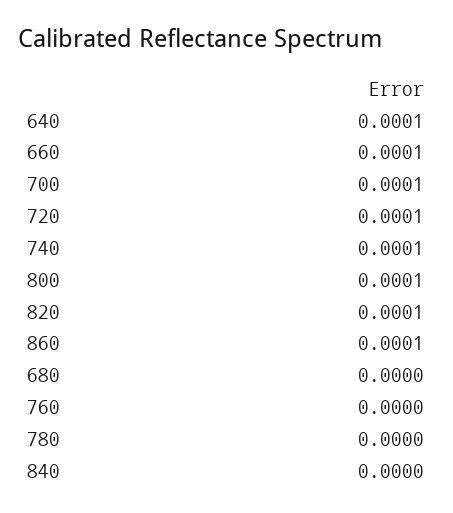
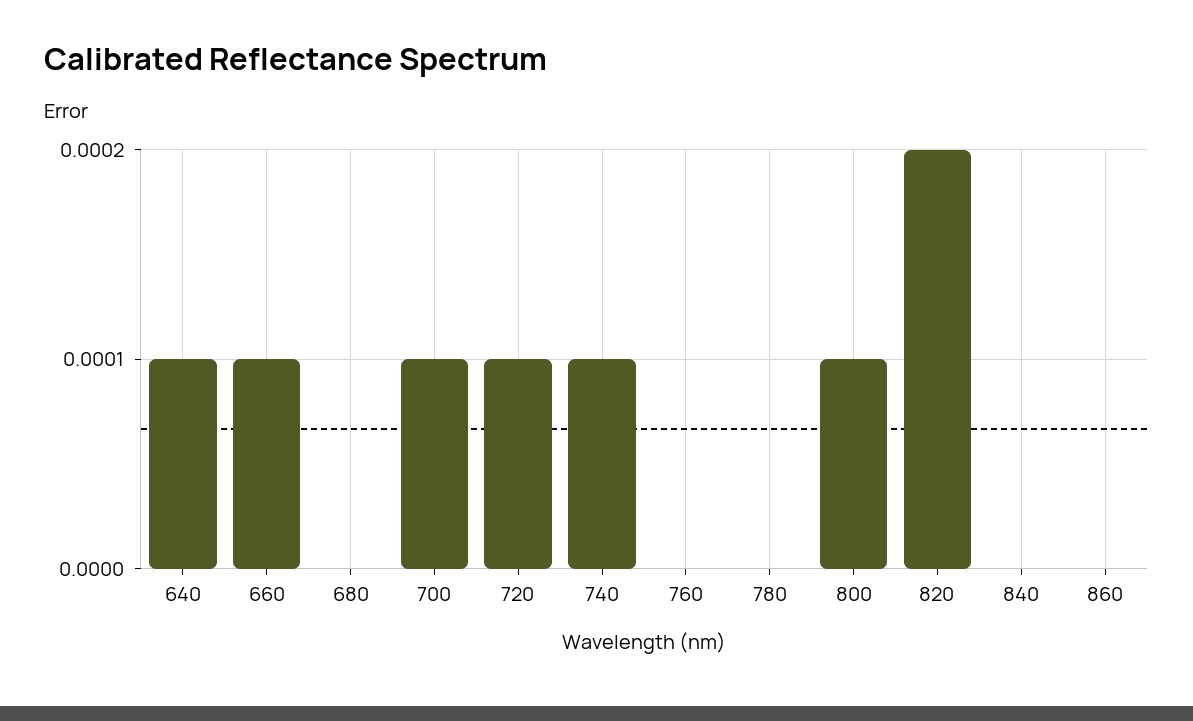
  {
    "640": 0.0001,
    "660": 0.0001,
    "700": 0.0001,
    "720": 0.0001,
    "740": 0.0001,
    "800": 0.0001,
-   "820": 0.0001,
+   "820": 0.0002,
-   "860": 0.0001,
+   "860": 0,
    "680": 0,
    "760": 0,
    "780": 0,
    "840": 0
  }

